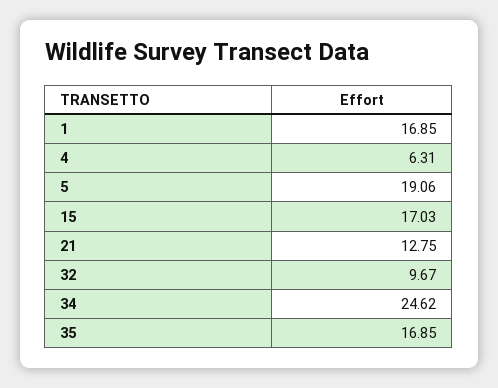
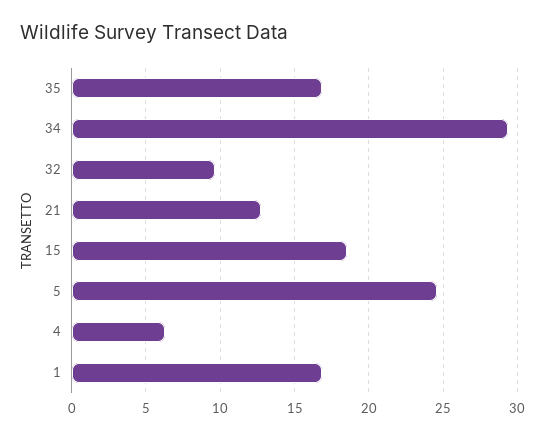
  {
    "1": 16.85,
    "4": 6.31,
-   "5": 19.06,
+   "5": 24.5,
-   "15": 17.03,
+   "15": 18.5,
    "21": 12.75,
    "32": 9.67,
-   "34": 24.62,
+   "34": 29.5,
    "35": 16.85
  }

